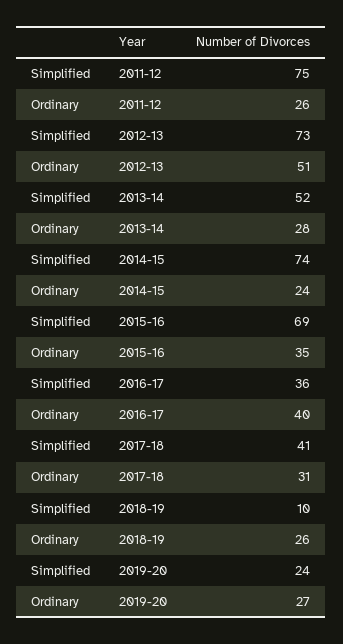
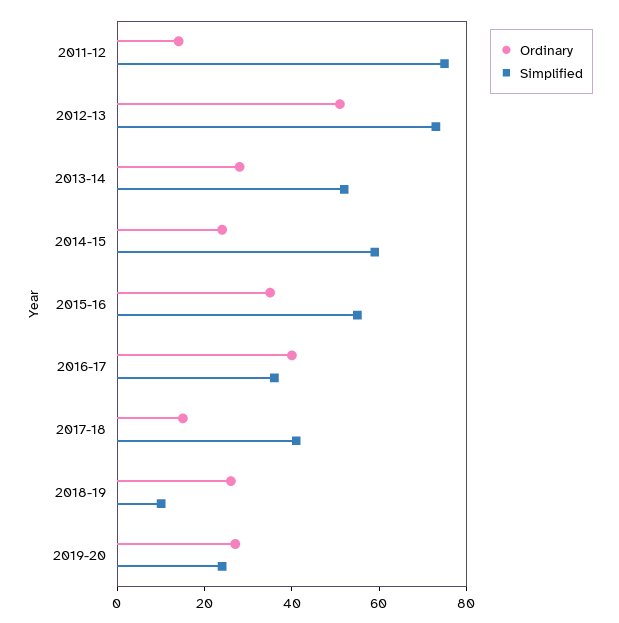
  {
    "Simplified": {
      "2011-12": 75,
      "2012-13": 73,
      "2013-14": 52,
-     "2014-15": 74,
+     "2014-15": 60,
-     "2015-16": 69,
+     "2015-16": 55,
      "2016-17": 36,
      "2017-18": 41,
      "2018-19": 10,
      "2019-20": 24
    },
    "Ordinary": {
-     "2011-12": 26,
+     "2011-12": 15,
      "2012-13": 51,
      "2013-14": 28,
      "2014-15": 24,
      "2015-16": 35,
      "2016-17": 40,
-     "2017-18": 31,
+     "2017-18": 15,
      "2018-19": 26,
      "2019-20": 27
    }
  }

